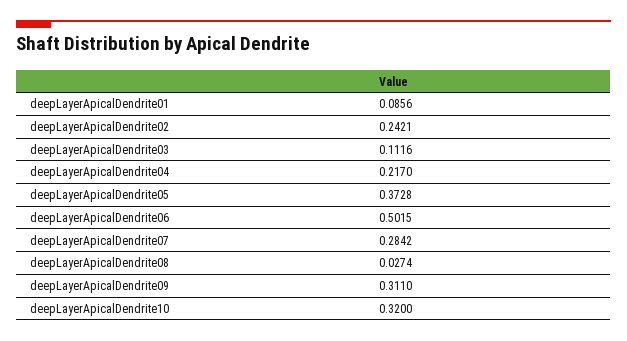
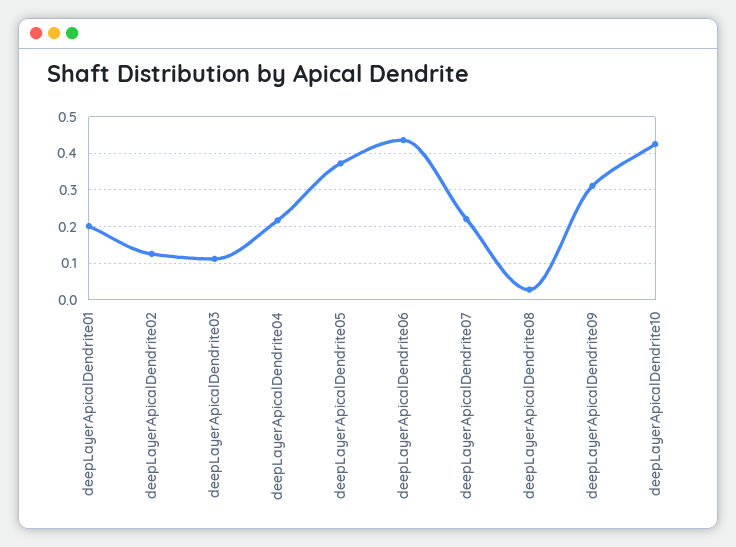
  {
-   "deepLayerApicalDendrite01": 0.0856,
+   "deepLayerApicalDendrite01": 0.2,
-   "deepLayerApicalDendrite02": 0.2421,
+   "deepLayerApicalDendrite02": 0.12,
    "deepLayerApicalDendrite03": 0.1116,
    "deepLayerApicalDendrite04": 0.217,
    "deepLayerApicalDendrite05": 0.3728,
-   "deepLayerApicalDendrite06": 0.5015,
+   "deepLayerApicalDendrite06": 0.44,
-   "deepLayerApicalDendrite07": 0.2842,
+   "deepLayerApicalDendrite07": 0.22,
    "deepLayerApicalDendrite08": 0.0274,
    "deepLayerApicalDendrite09": 0.311,
-   "deepLayerApicalDendrite10": 0.32
+   "deepLayerApicalDendrite10": 0.42
  }

